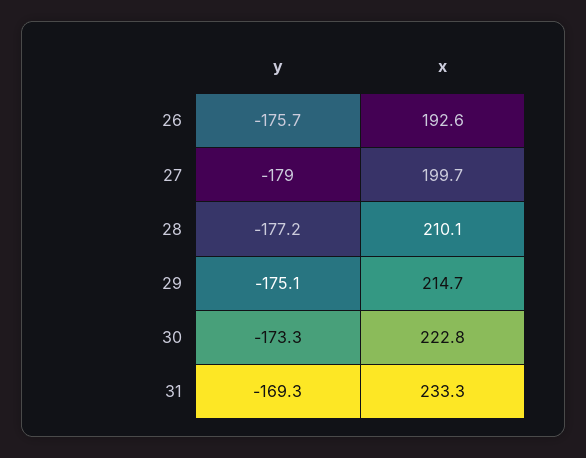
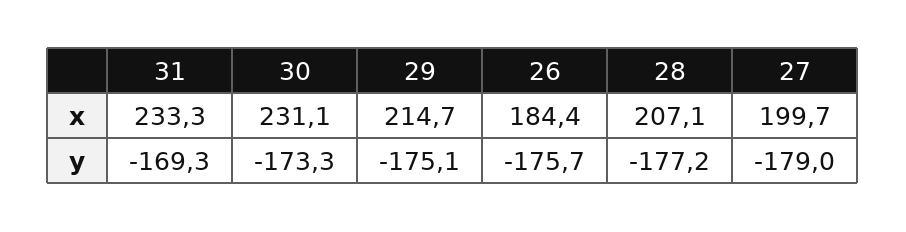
  {
    "y": {
      "26": -175.7,
      "27": -179,
      "28": -177.2,
      "29": -175.1,
      "30": -173.3,
      "31": -169.3
    },
    "x": {
-     "26": 192.6,
+     "26": 184.4,
      "27": 199.7,
-     "28": 210.1,
+     "28": 207.1,
      "29": 214.7,
-     "30": 222.8,
+     "30": 231.1,
      "31": 233.3
    }
  }

